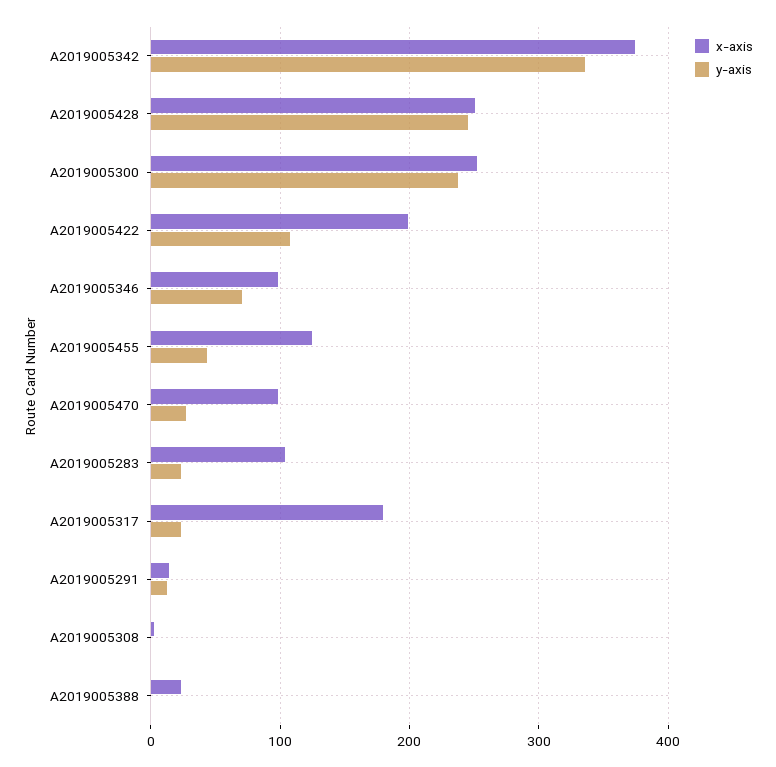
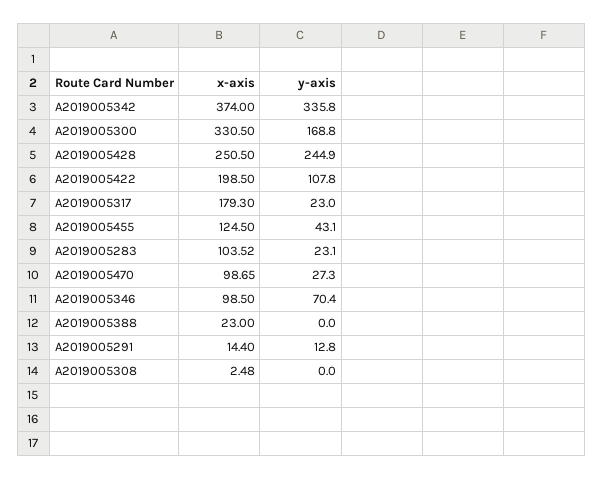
  {
    "x-axis": {
      "A2019005342": 374,
      "A2019005428": 250.5,
-     "A2019005300": 250,
+     "A2019005300": 330.5,
      "A2019005422": 198.5,
      "A2019005346": 98.5,
      "A2019005455": 124.5,
      "A2019005470": 98.65,
      "A2019005283": 103.52,
      "A2019005317": 179.3,
      "A2019005291": 14.4,
      "A2019005308": 2.48,
      "A2019005388": 23
    },
    "y-axis": {
      "A2019005342": 335.8,
      "A2019005428": 244.9,
-     "A2019005300": 240,
+     "A2019005300": 168.8,
      "A2019005422": 107.8,
      "A2019005346": 70.4,
      "A2019005455": 43.1,
      "A2019005470": 27.3,
      "A2019005283": 23.1,
      "A2019005317": 23,
      "A2019005291": 12.8,
      "A2019005308": 0,
      "A2019005388": 0
    }
  }

